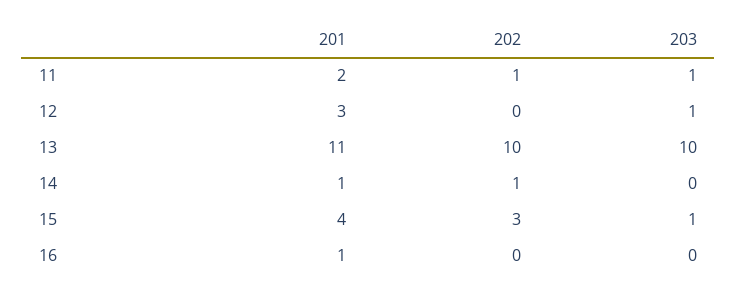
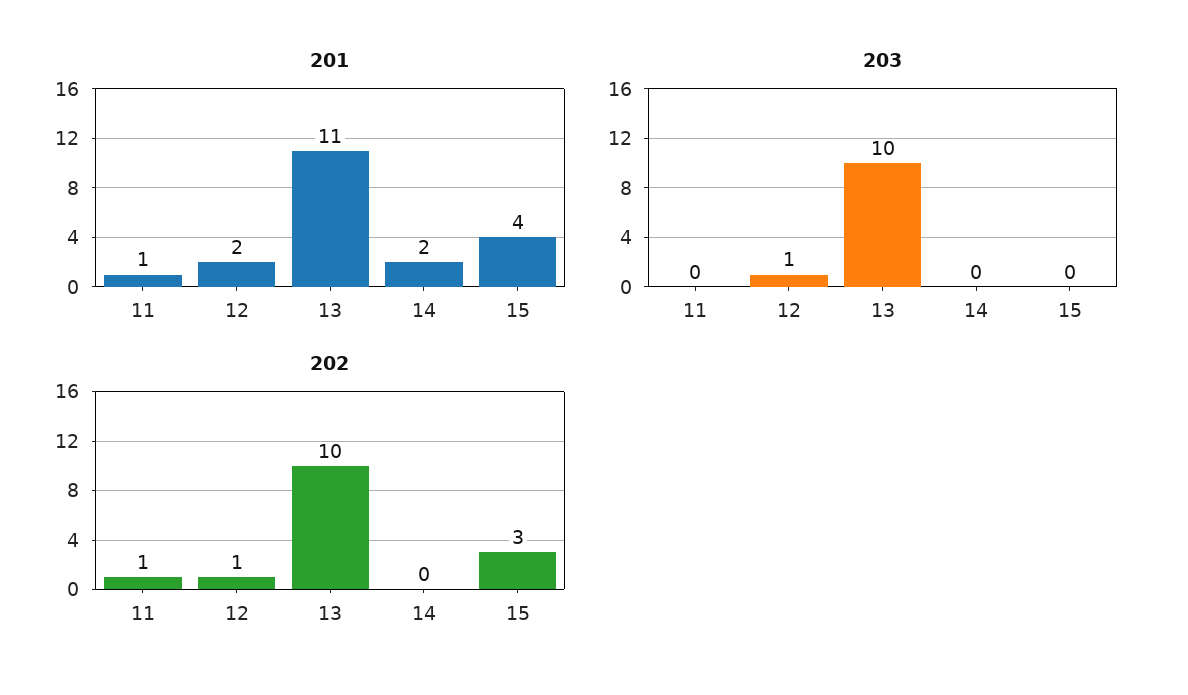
  {
    "201": {
-     "11": 2,
+     "11": 1,
-     "12": 3,
+     "12": 2,
      "13": 11,
-     "14": 1,
+     "14": 2,
-     "15": 4,
+     "15": 4
-     "16": 1
    },
    "202": {
      "11": 1,
-     "12": 0,
+     "12": 1,
      "13": 10,
-     "14": 1,
+     "14": 0,
-     "15": 3,
+     "15": 3
-     "16": 0
    },
    "203": {
-     "11": 1,
+     "11": 0,
      "12": 1,
      "13": 10,
      "14": 0,
-     "15": 1,
+     "15": 0
-     "16": 0
    }
  }

